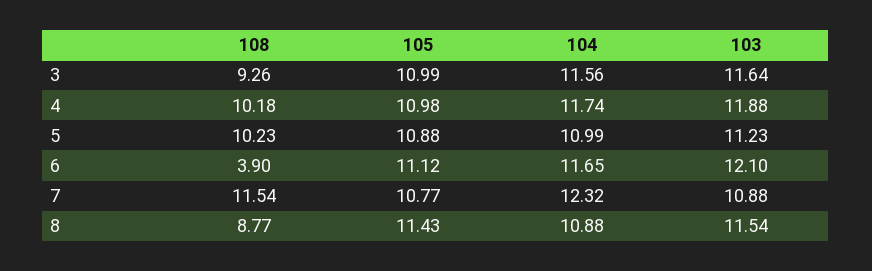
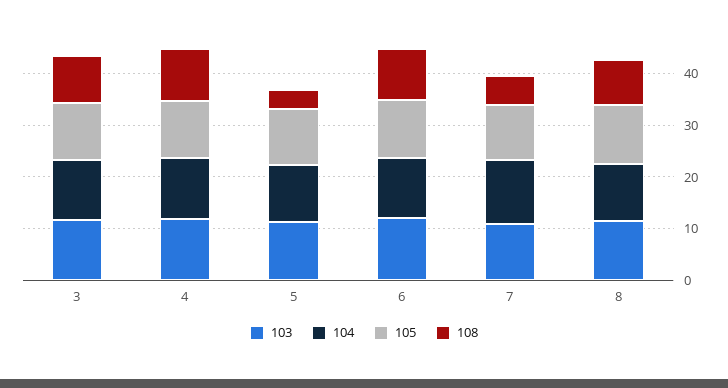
  {
    "108": {
      "3": 9.26,
      "4": 10.18,
-     "5": 10.23,
+     "5": 4,
-     "6": 3.9,
+     "6": 10,
-     "7": 11.54,
+     "7": 6,
      "8": 8.77
    },
    "105": {
      "3": 10.99,
      "4": 10.98,
      "5": 10.88,
      "6": 11.12,
      "7": 10.77,
      "8": 11.43
    },
    "104": {
      "3": 11.56,
      "4": 11.74,
      "5": 10.99,
      "6": 11.65,
      "7": 12.32,
      "8": 10.88
    },
    "103": {
      "3": 11.64,
      "4": 11.88,
      "5": 11.23,
      "6": 12.1,
      "7": 10.88,
      "8": 11.54
    }
  }

